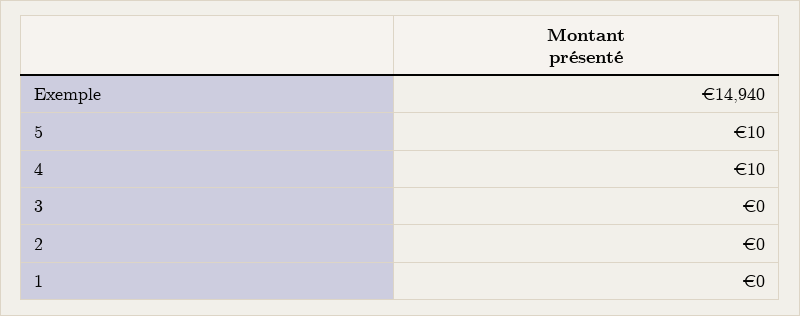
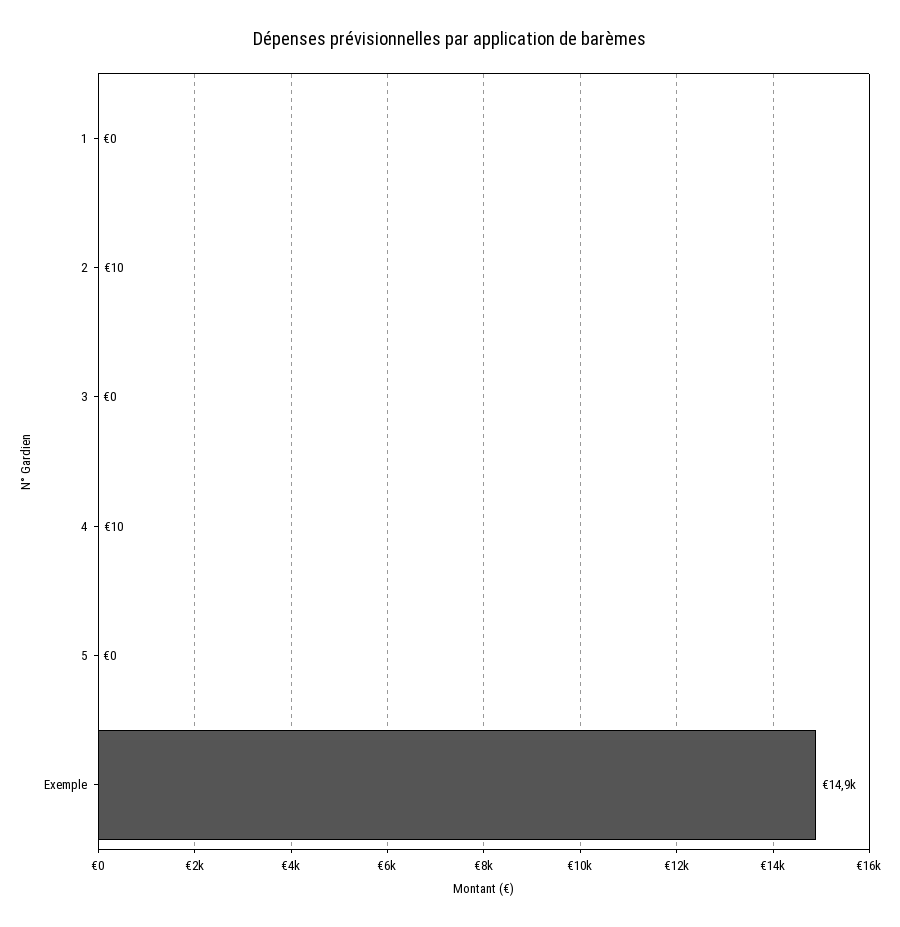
  {
    "Exemple": 14940,
-   "5": 10,
+   "5": 0,
    "4": 10,
    "3": 0,
-   "2": 0,
+   "2": 10,
    "1": 0
  }

